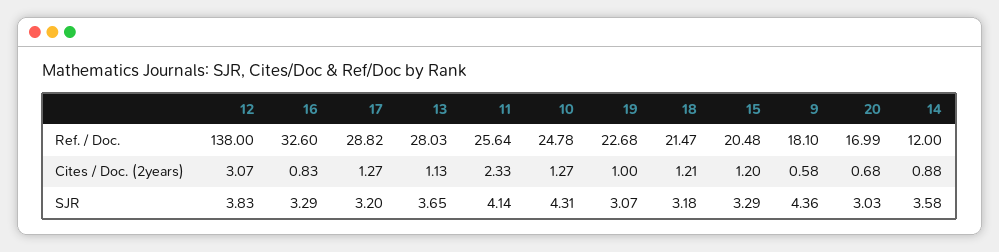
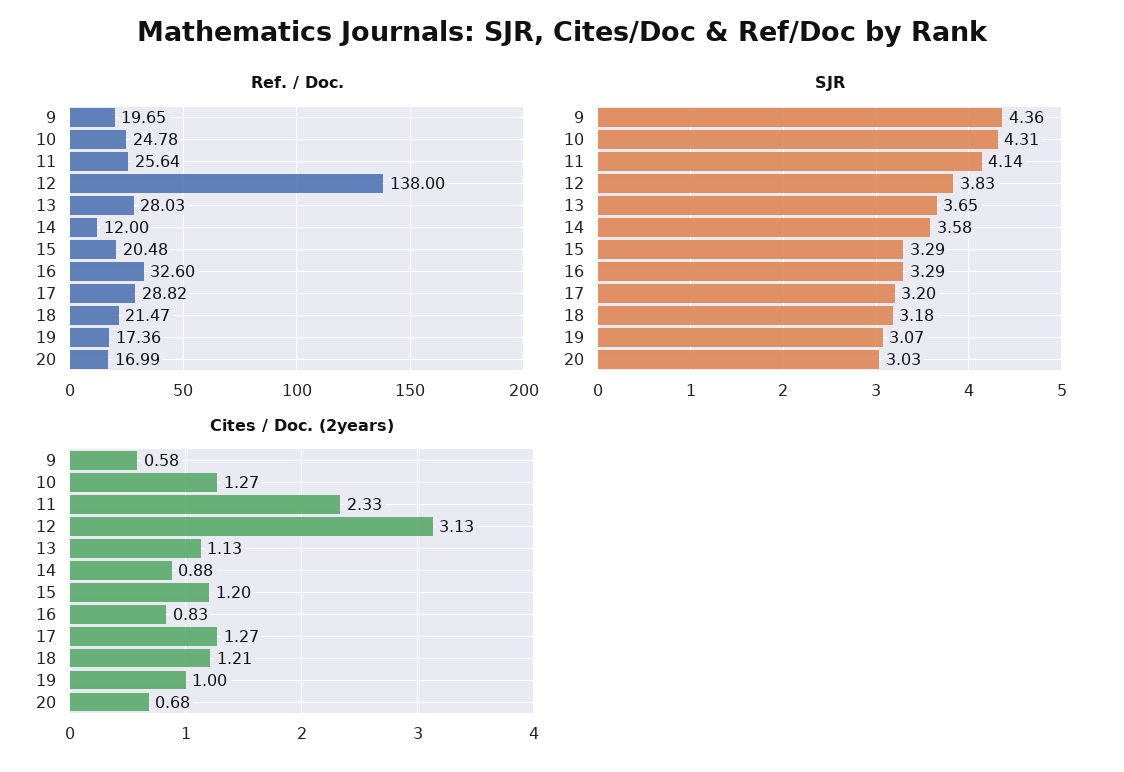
  {
    "Ref. / Doc.": {
      "12": 138,
      "16": 32.6,
      "17": 28.82,
      "13": 28.03,
      "11": 25.64,
      "10": 24.78,
-     "19": 22.68,
+     "19": 17.36,
      "18": 21.47,
      "15": 20.48,
-     "9": 18.1,
+     "9": 19.65,
      "20": 16.99,
      "14": 12
    },
    "Cites / Doc. (2years)": {
-     "12": 3.07,
+     "12": 3.13,
      "16": 0.83,
      "17": 1.27,
      "13": 1.13,
      "11": 2.33,
      "10": 1.27,
      "19": 1,
      "18": 1.21,
      "15": 1.2,
      "9": 0.58,
      "20": 0.68,
      "14": 0.88
    },
    "SJR": {
      "12": 3.83,
      "16": 3.29,
      "17": 3.2,
      "13": 3.65,
      "11": 4.14,
      "10": 4.31,
      "19": 3.07,
      "18": 3.18,
      "15": 3.29,
      "9": 4.36,
      "20": 3.03,
      "14": 3.58
    }
  }

